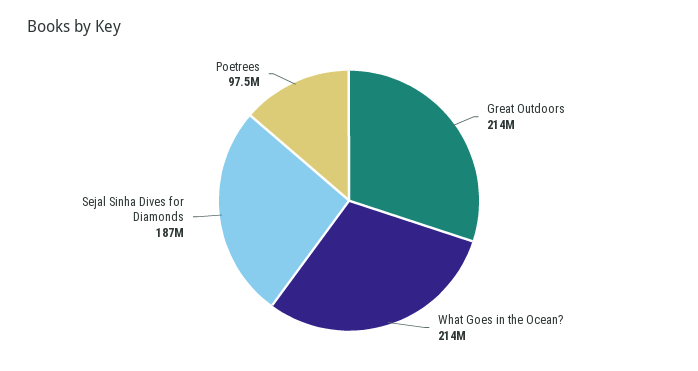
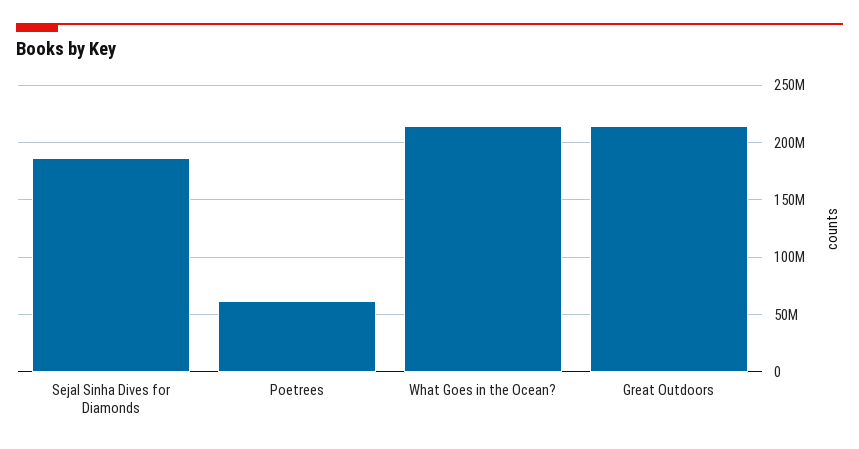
  {
    "Great Outdoors": 214000000,
    "What Goes in the Ocean?": 214000000,
    "Sejal Sinha Dives for Diamonds": 187000000,
-   "Poetrees": 97500000
+   "Poetrees": 60000000
  }

